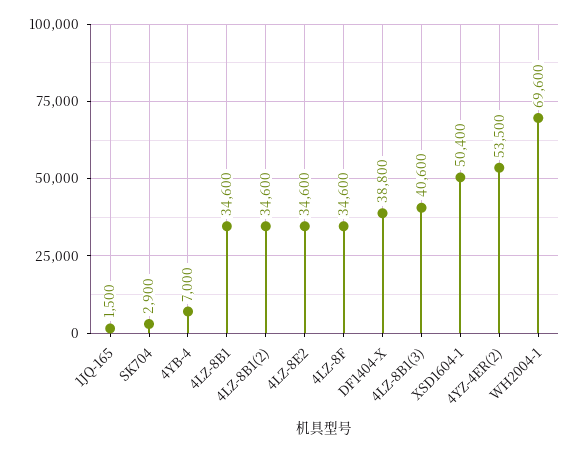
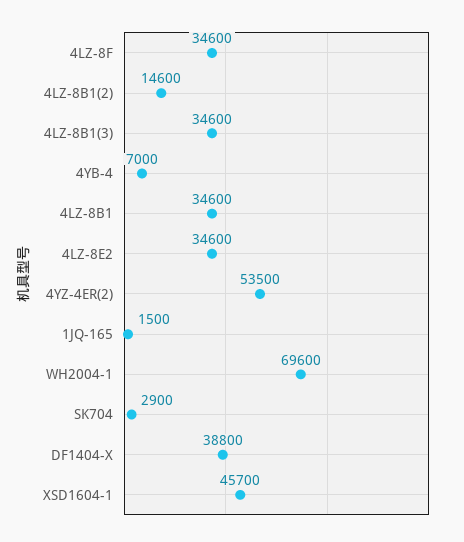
  {
    "1JQ-165": 1500,
    "SK704": 2900,
    "4YB-4": 7000,
    "4LZ-8B1": 34600,
-   "4LZ-8B1(2)": 34600,
+   "4LZ-8B1(2)": 14600,
    "4LZ-8E2": 34600,
    "4LZ-8F": 34600,
    "DF1404-X": 38800,
-   "4LZ-8B1(3)": 40600,
+   "4LZ-8B1(3)": 34600,
-   "XSD1604-1": 50400,
+   "XSD1604-1": 45700,
    "4YZ-4ER(2)": 53500,
    "WH2004-1": 69600
  }

